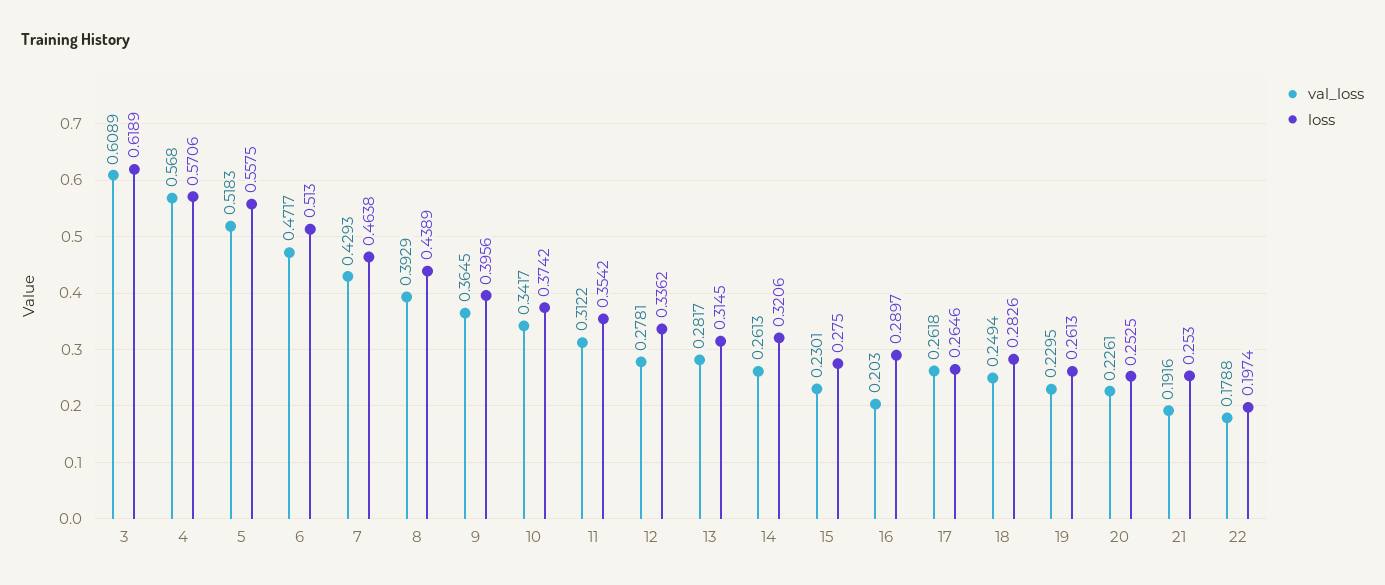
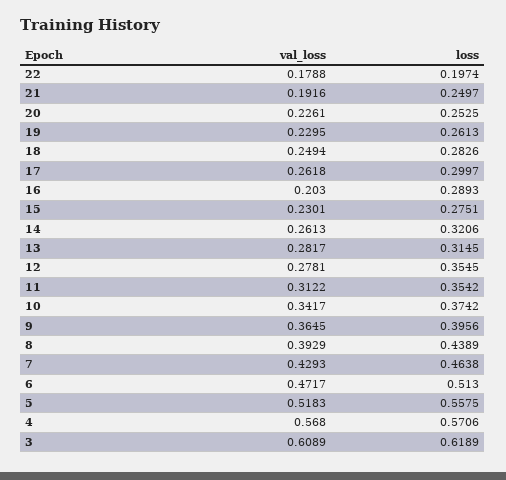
  {
    "val_loss": {
      "3": 0.6089,
      "4": 0.568,
      "5": 0.5183,
      "6": 0.4717,
      "7": 0.4293,
      "8": 0.3929,
      "9": 0.3645,
      "10": 0.3417,
      "11": 0.3122,
      "12": 0.2781,
      "13": 0.2817,
      "14": 0.2613,
      "15": 0.2301,
      "16": 0.203,
      "17": 0.2618,
      "18": 0.2494,
      "19": 0.2295,
      "20": 0.2261,
      "21": 0.1916,
      "22": 0.1788
    },
    "loss": {
      "3": 0.6189,
      "4": 0.5706,
      "5": 0.5575,
      "6": 0.513,
      "7": 0.4638,
      "8": 0.4389,
      "9": 0.3956,
      "10": 0.3742,
      "11": 0.3542,
-     "12": 0.3362,
+     "12": 0.3545,
      "13": 0.3145,
      "14": 0.3206,
-     "15": 0.275,
+     "15": 0.2751,
-     "16": 0.2897,
+     "16": 0.2893,
-     "17": 0.2646,
+     "17": 0.2997,
      "18": 0.2826,
      "19": 0.2613,
      "20": 0.2525,
-     "21": 0.253,
+     "21": 0.2497,
      "22": 0.1974
    }
  }

